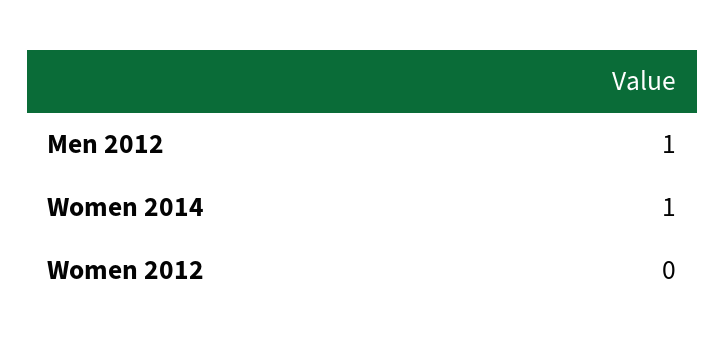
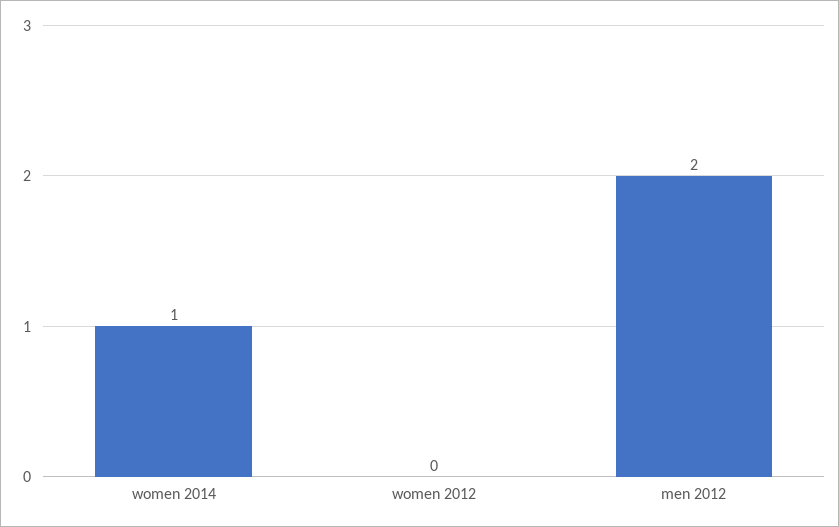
  {
-   "Men 2012": 1,
+   "Men 2012": 2,
    "Women 2014": 1,
    "Women 2012": 0
  }

